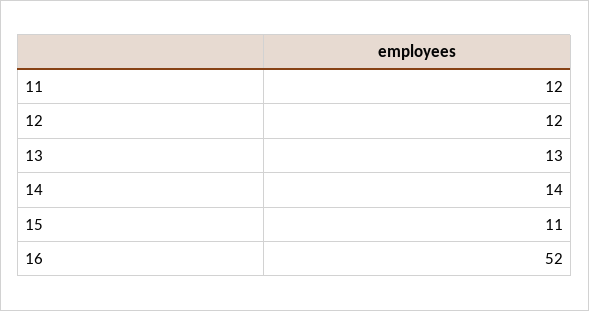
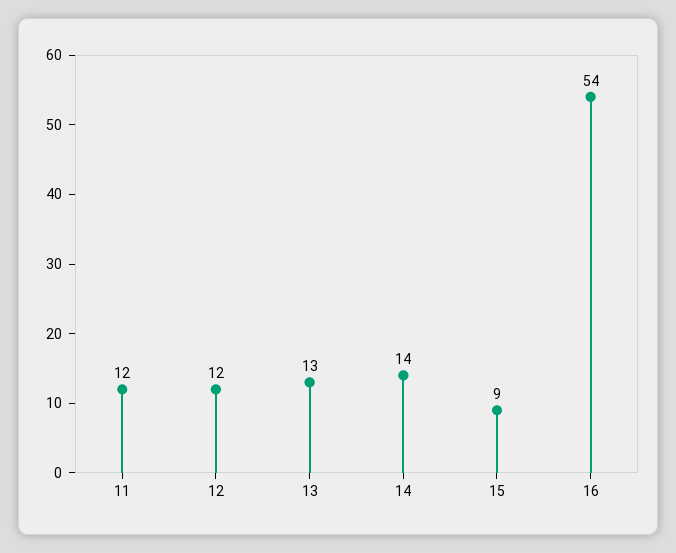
  {
    "11": 12,
    "12": 12,
    "13": 13,
    "14": 14,
-   "15": 11,
+   "15": 9,
-   "16": 52
+   "16": 54
  }

